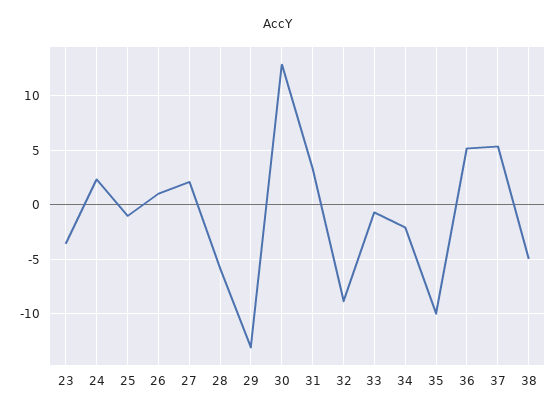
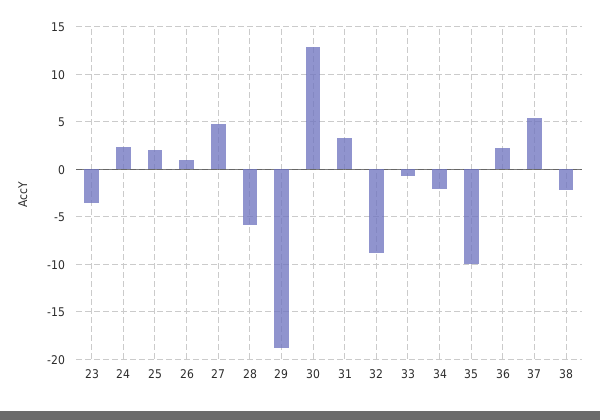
  {
    "23": -4,
    "24": 2,
-   "25": -1,
+   "25": 2,
    "26": 1,
-   "27": 2,
+   "27": 5,
    "28": -6,
-   "29": -13,
+   "29": -19,
    "30": 13,
    "31": 3,
    "32": -9,
    "33": -1,
    "34": -2,
    "35": -10,
-   "36": 5,
+   "36": 2,
    "37": 5,
-   "38": -5
+   "38": -2
  }

